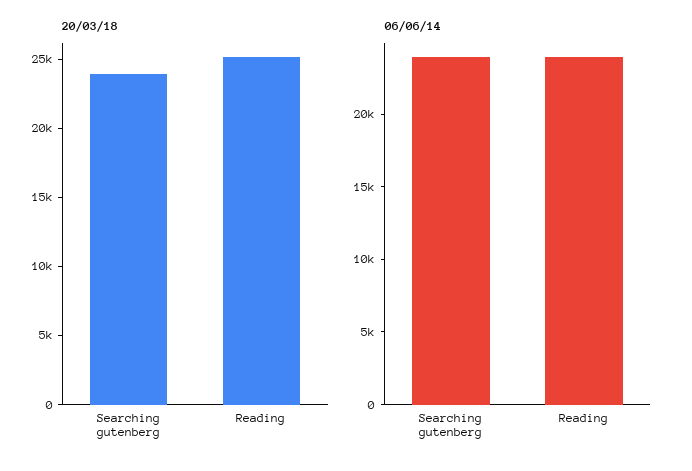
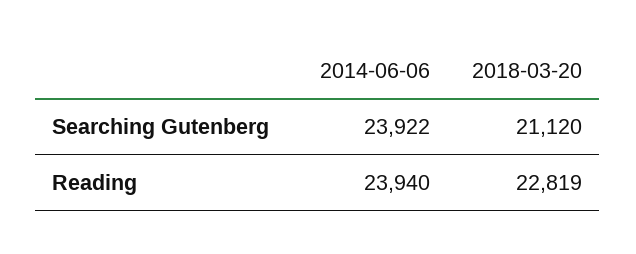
  {
    "20/03/18": {
-     "Searching gutenberg": 24000,
+     "Searching gutenberg": 21120,
-     "Reading": 25000
+     "Reading": 22819
    },
    "06/06/14": {
      "Searching gutenberg": 23922,
      "Reading": 23940
    }
  }

